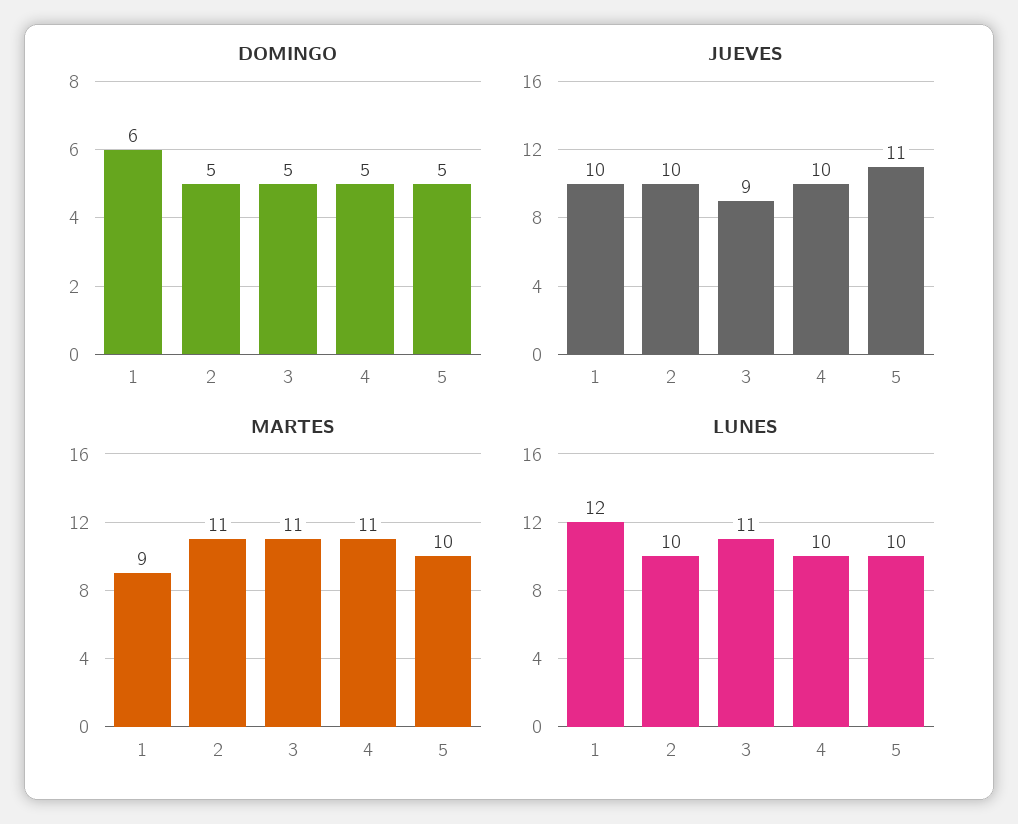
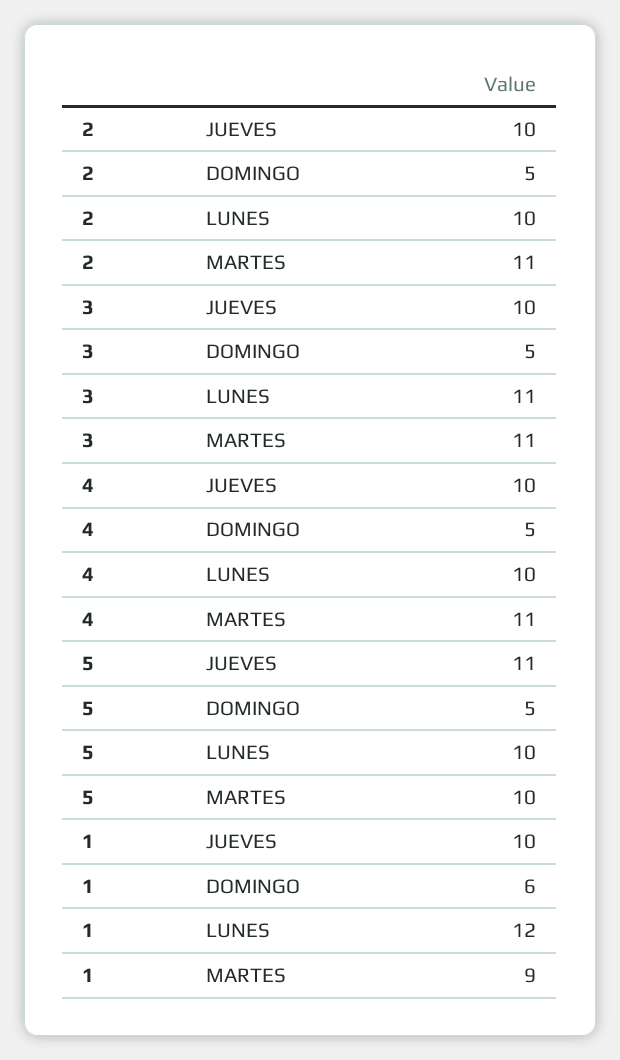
  {
    "DOMINGO": {
      "1": 6,
      "2": 5,
      "3": 5,
      "4": 5,
      "5": 5
    },
    "JUEVES": {
      "1": 10,
      "2": 10,
-     "3": 9,
+     "3": 10,
      "4": 10,
      "5": 11
    },
    "MARTES": {
      "1": 9,
      "2": 11,
      "3": 11,
      "4": 11,
      "5": 10
    },
    "LUNES": {
      "1": 12,
      "2": 10,
      "3": 11,
      "4": 10,
      "5": 10
    }
  }

